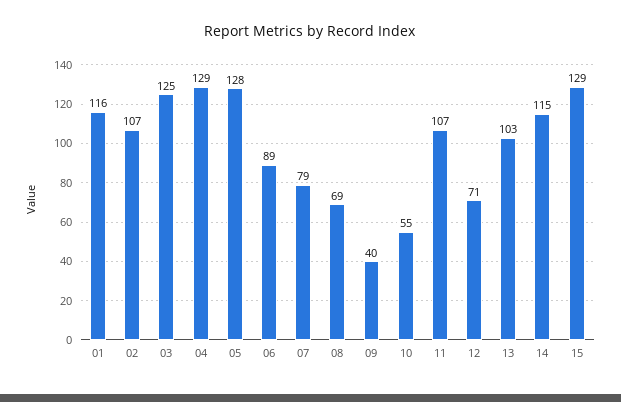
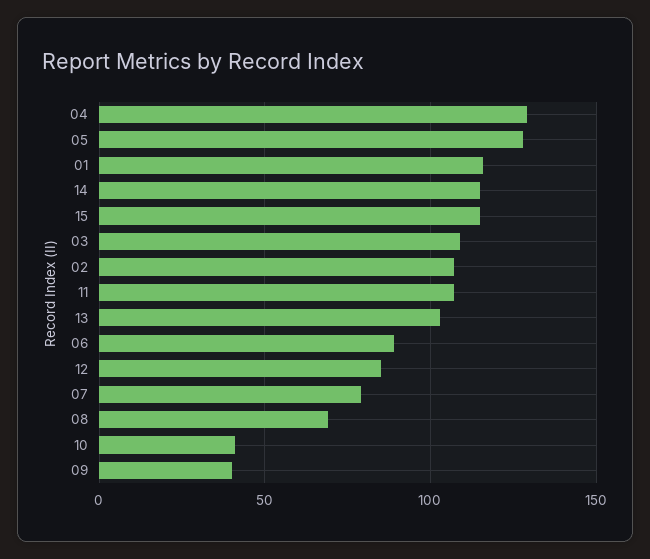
  {
    "01": 116,
    "02": 107,
-   "03": 125,
+   "03": 110,
    "04": 129,
    "05": 128,
    "06": 89,
    "07": 79,
    "08": 69,
    "09": 40,
-   "10": 55,
+   "10": 40,
    "11": 107,
-   "12": 71,
+   "12": 85,
    "13": 103,
    "14": 115,
-   "15": 129
+   "15": 115
  }

